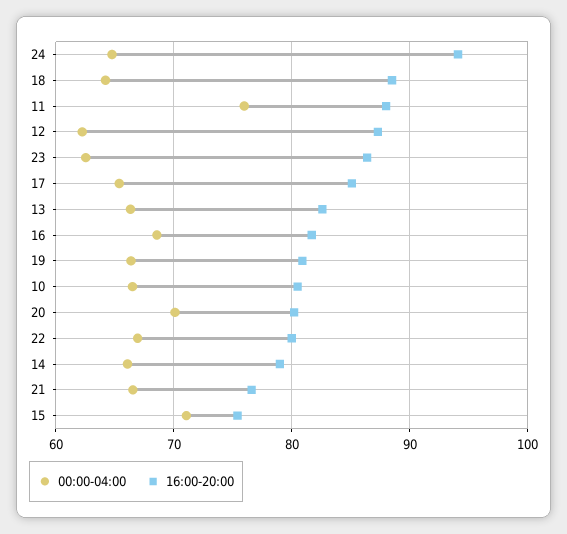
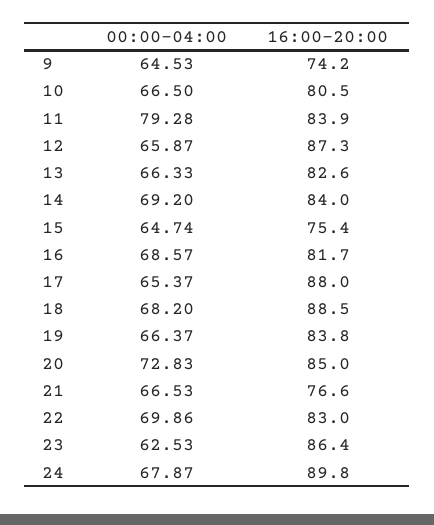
  {
    "00:00-04:00": {
-     "24": 65,
+     "24": 67.87,
-     "18": 64,
+     "18": 68.2,
-     "11": 76,
+     "11": 79.28,
-     "12": 62,
+     "12": 65.87,
      "23": 62.53,
      "17": 65.37,
      "13": 66.33,
      "16": 68.57,
      "19": 66.37,
      "10": 66.5,
-     "20": 70,
+     "20": 72.83,
-     "22": 67,
+     "22": 69.86,
-     "14": 66,
+     "14": 69.2,
      "21": 66.53,
-     "15": 71
+     "15": 64.74,
+     "9": 64.53
    },
    "16:00-20:00": {
-     "24": 94,
+     "24": 89.8,
      "18": 88.5,
-     "11": 88,
+     "11": 83.9,
      "12": 87.3,
      "23": 86.4,
-     "17": 85,
+     "17": 88,
      "13": 82.6,
      "16": 81.7,
-     "19": 81,
+     "19": 83.8,
      "10": 80.5,
-     "20": 80,
+     "20": 85,
-     "22": 80,
+     "22": 83,
-     "14": 79,
+     "14": 84,
      "21": 76.6,
-     "15": 75.4
+     "15": 75.4,
+     "9": 74.2
    }
  }

